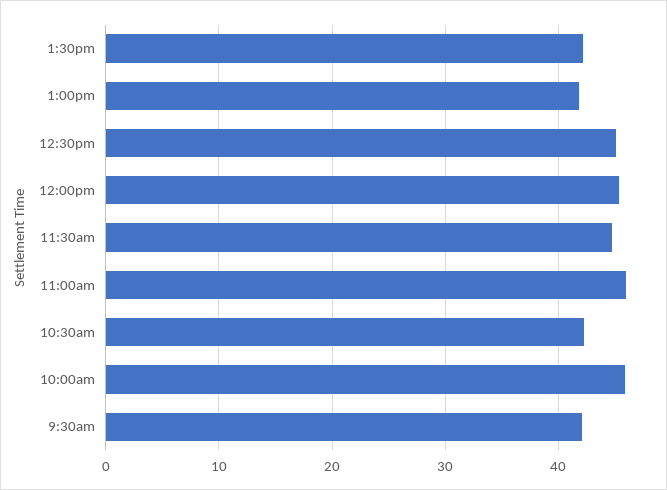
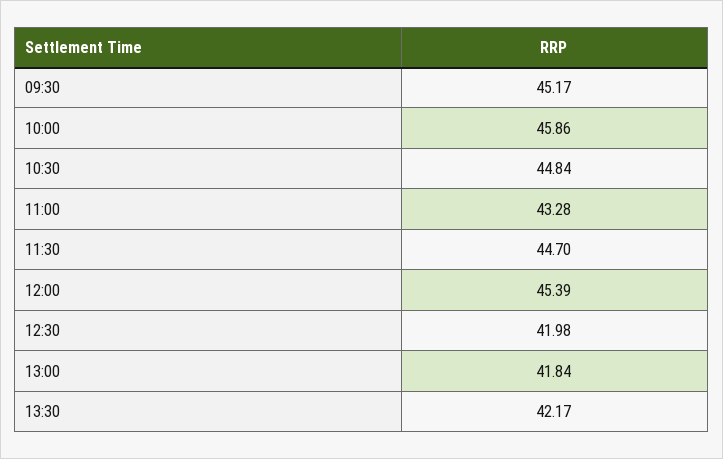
  {
    "1:30pm": 42.17,
    "1:00pm": 41.84,
-   "12:30pm": 45,
+   "12:30pm": 41.98,
    "12:00pm": 45.39,
    "11:30am": 44.7,
-   "11:00am": 46,
+   "11:00am": 43.28,
-   "10:30am": 42,
+   "10:30am": 44.84,
    "10:00am": 45.86,
-   "9:30am": 42
+   "9:30am": 45.17
  }

